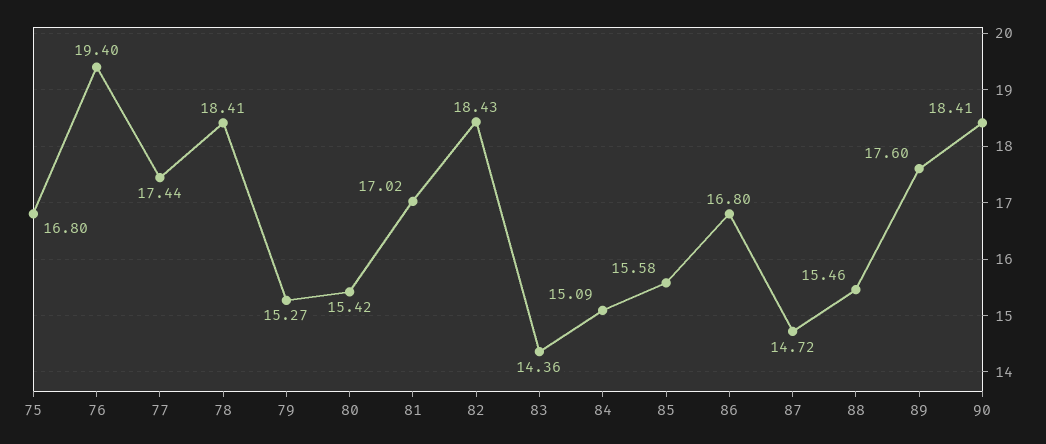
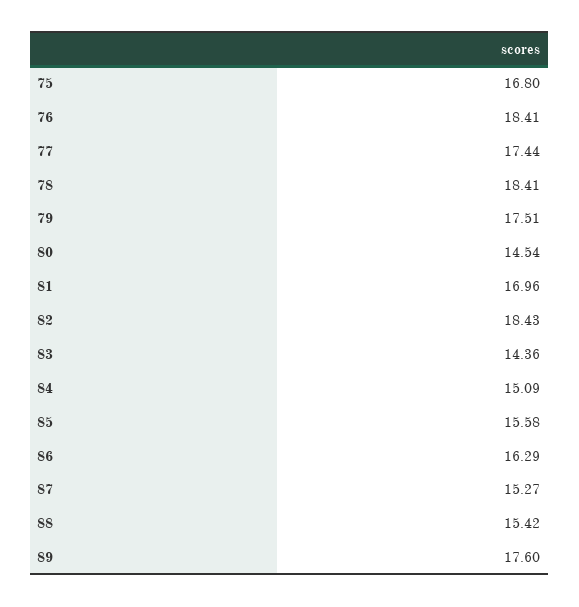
  {
    "75": 16.8,
-   "76": 19.4,
+   "76": 18.41,
    "77": 17.44,
    "78": 18.41,
-   "79": 15.27,
+   "79": 17.51,
-   "80": 15.42,
+   "80": 14.54,
-   "81": 17.02,
+   "81": 16.96,
    "82": 18.43,
    "83": 14.36,
    "84": 15.09,
    "85": 15.58,
-   "86": 16.8,
+   "86": 16.29,
-   "87": 14.72,
+   "87": 15.27,
-   "88": 15.46,
+   "88": 15.42,
-   "89": 17.6,
+   "89": 17.6
-   "90": 18.41
  }

